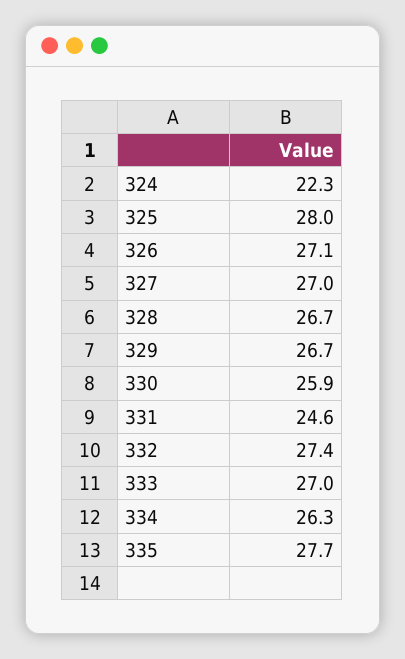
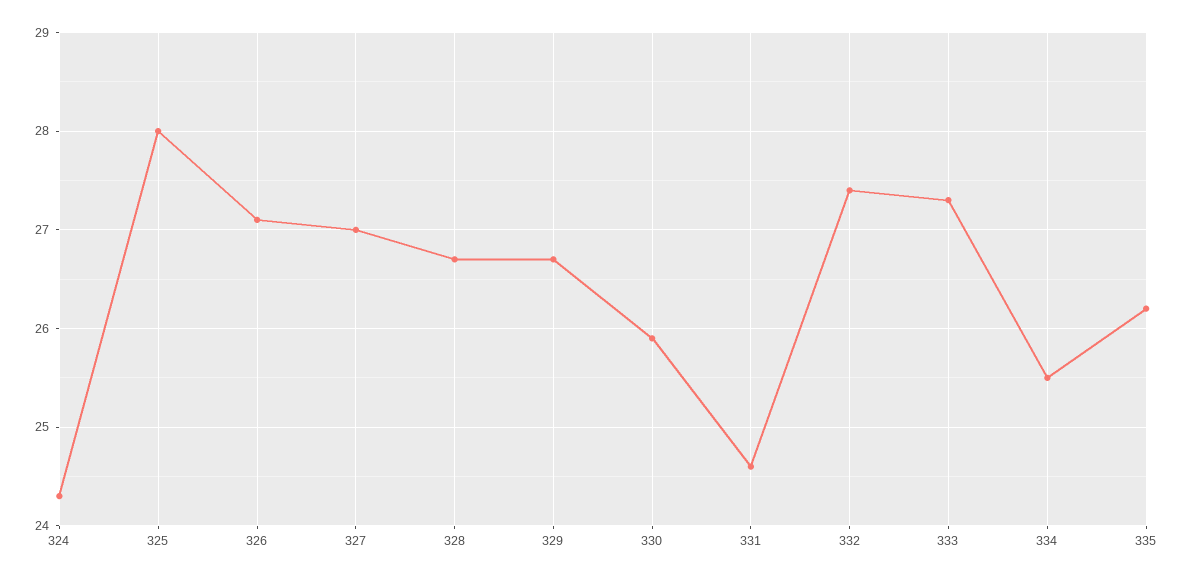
  {
-   "324": 22.3,
+   "324": 24.3,
    "325": 28,
    "326": 27.1,
    "327": 27,
    "328": 26.7,
    "329": 26.7,
    "330": 25.9,
    "331": 24.6,
    "332": 27.4,
-   "333": 27,
+   "333": 27.3,
-   "334": 26.3,
+   "334": 25.5,
-   "335": 27.7
+   "335": 26.2
  }

